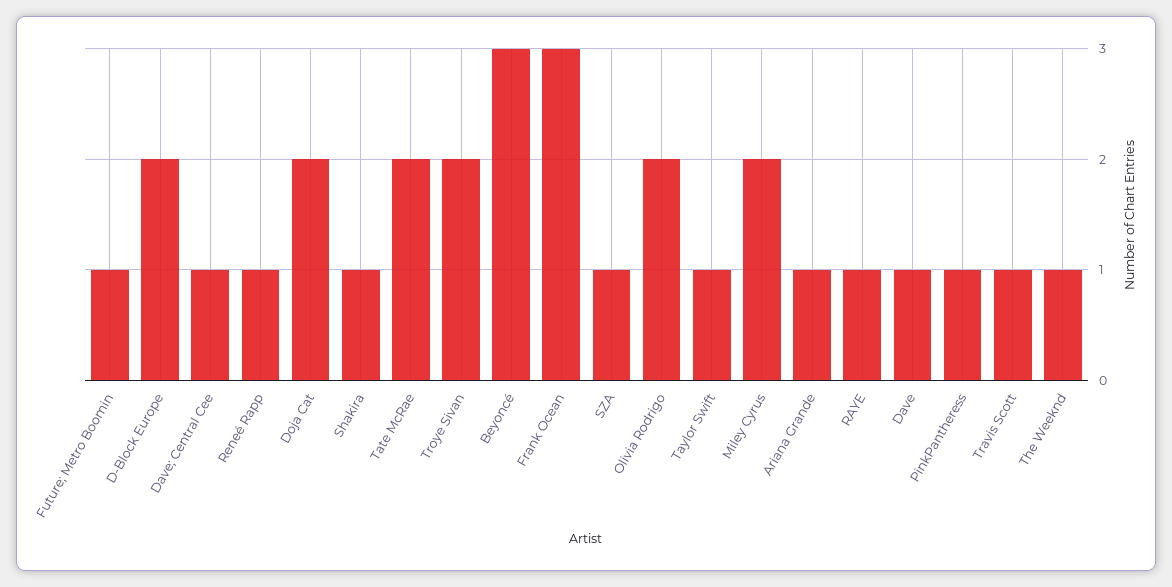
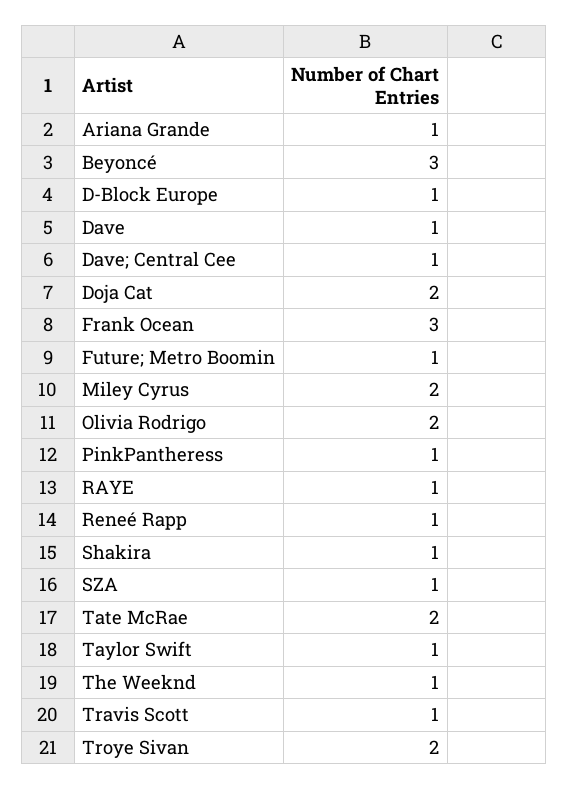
  {
    "Future; Metro Boomin": 1,
-   "D-Block Europe": 2,
+   "D-Block Europe": 1,
    "Dave; Central Cee": 1,
    "Reneé Rapp": 1,
    "Doja Cat": 2,
    "Shakira": 1,
    "Tate McRae": 2,
    "Troye Sivan": 2,
    "Beyoncé": 3,
    "Frank Ocean": 3,
    "SZA": 1,
    "Olivia Rodrigo": 2,
    "Taylor Swift": 1,
    "Miley Cyrus": 2,
    "Ariana Grande": 1,
    "RAYE": 1,
    "Dave": 1,
    "PinkPantheress": 1,
    "Travis Scott": 1,
    "The Weeknd": 1
  }

